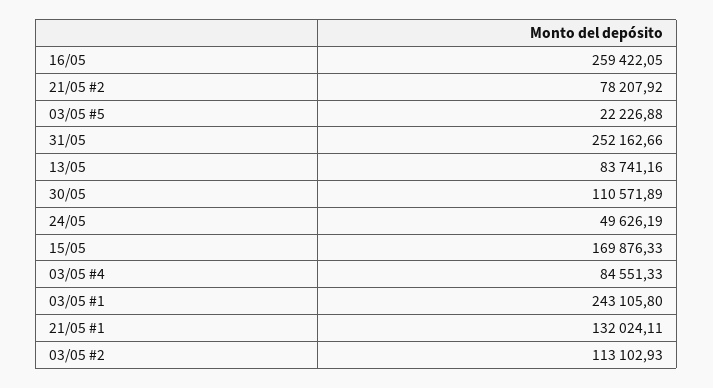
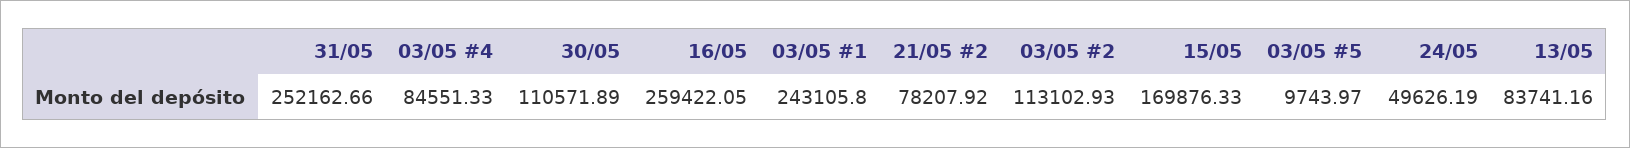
  {
    "16/05": 259422.05,
    "21/05 #2": 78207.92,
-   "03/05 #5": 22226.88,
+   "03/05 #5": 9743.97,
    "31/05": 252162.66,
    "13/05": 83741.16,
    "30/05": 110571.89,
    "24/05": 49626.19,
    "15/05": 169876.33,
    "03/05 #4": 84551.33,
    "03/05 #1": 243105.8,
-   "21/05 #1": 132024.11,
    "03/05 #2": 113102.93
  }

